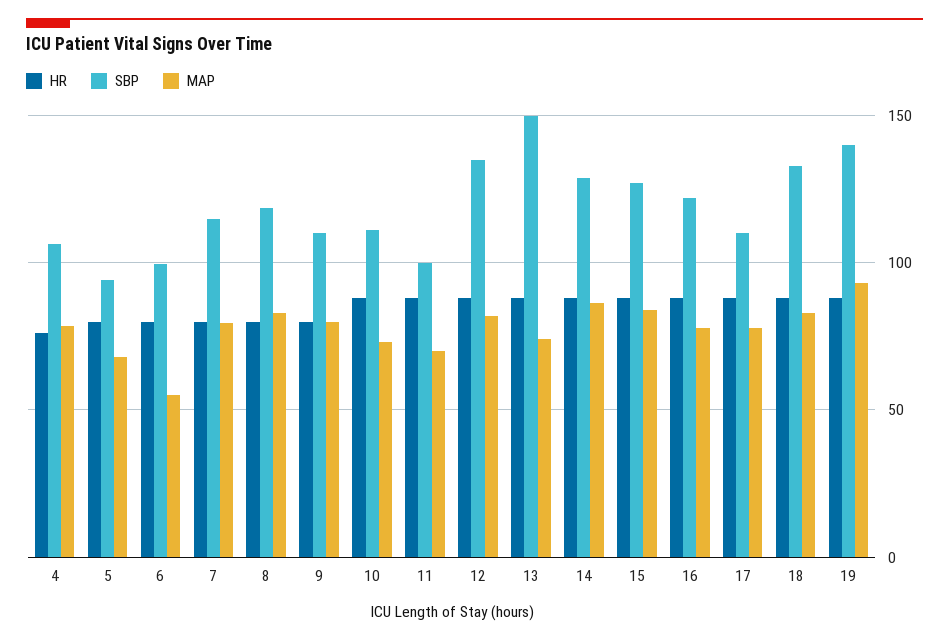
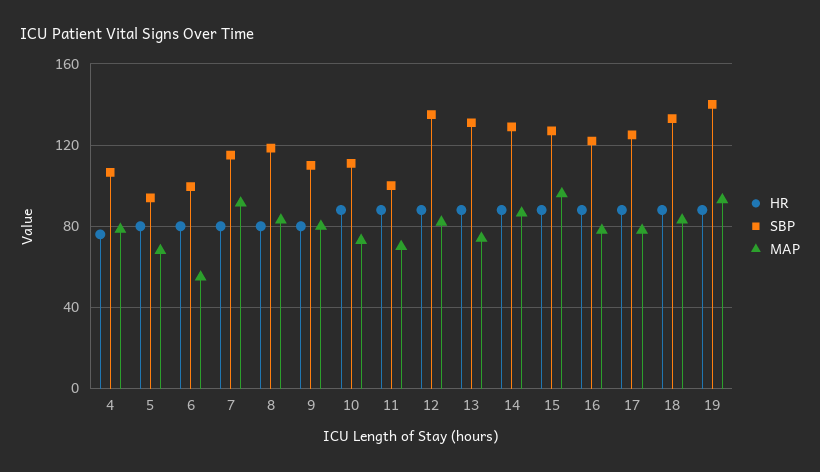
  {
    "HR": {
      "4": 75,
      "5": 80,
      "6": 80,
      "7": 80,
      "8": 80,
      "9": 80,
      "10": 90,
      "11": 90,
      "12": 90,
      "13": 90,
      "14": 90,
      "15": 90,
      "16": 90,
      "17": 90,
      "18": 90,
      "19": 90
    },
    "SBP": {
      "4": 105,
      "5": 95,
      "6": 100,
      "7": 115,
      "8": 120,
      "9": 110,
      "10": 110,
      "11": 100,
      "12": 135,
-     "13": 150,
+     "13": 130,
      "14": 130,
      "15": 125,
      "16": 120,
-     "17": 110,
+     "17": 125,
      "18": 135,
      "19": 140
    },
    "MAP": {
      "4": 80,
      "5": 70,
      "6": 55,
-     "7": 80,
+     "7": 90,
      "8": 85,
      "9": 80,
      "10": 75,
      "11": 70,
      "12": 80,
      "13": 75,
      "14": 85,
-     "15": 85,
+     "15": 95,
      "16": 80,
      "17": 80,
      "18": 85,
      "19": 95
    }
  }

